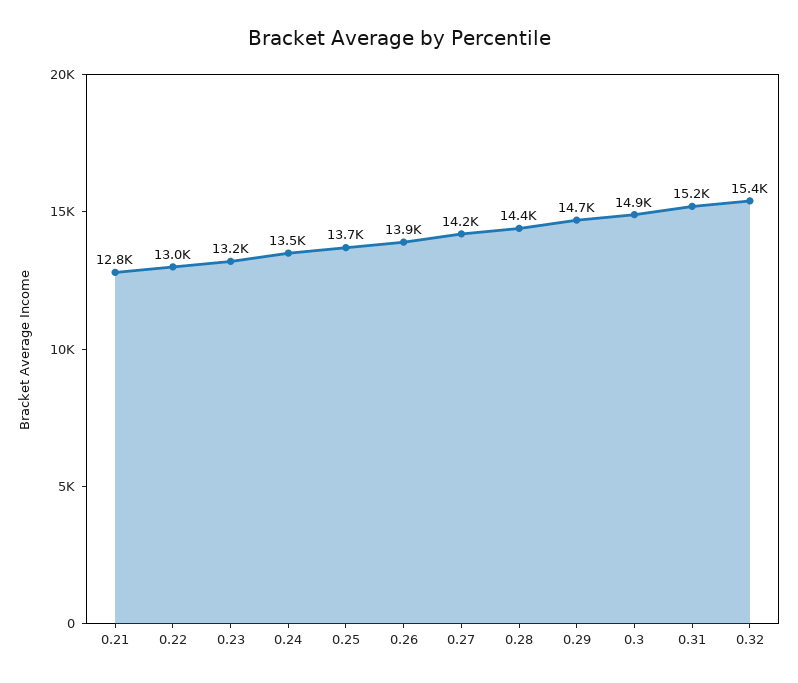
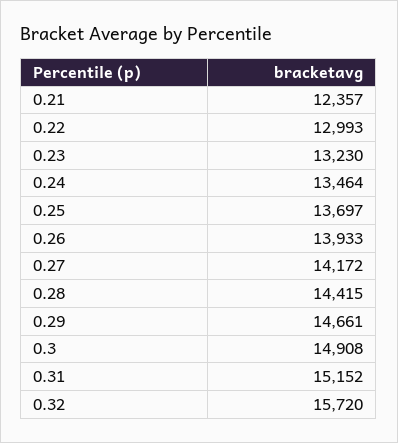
  {
-   "0.21": 12800,
+   "0.21": 12357,
    "0.22": 12993,
    "0.23": 13230,
    "0.24": 13464,
    "0.25": 13697,
    "0.26": 13933,
    "0.27": 14172,
    "0.28": 14415,
    "0.29": 14661,
    "0.3": 14908,
    "0.31": 15152,
-   "0.32": 15400
+   "0.32": 15720
  }

